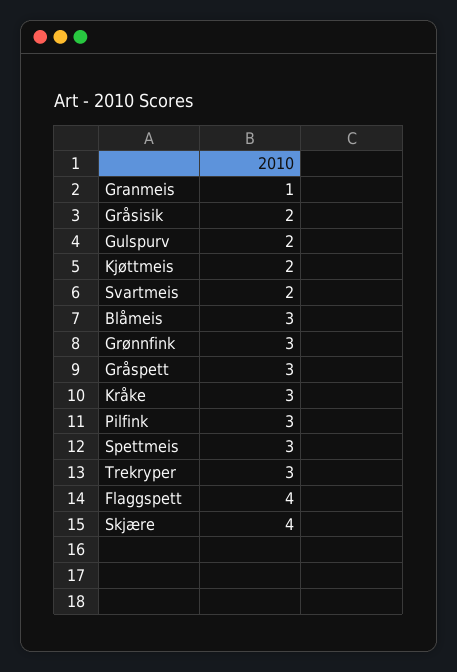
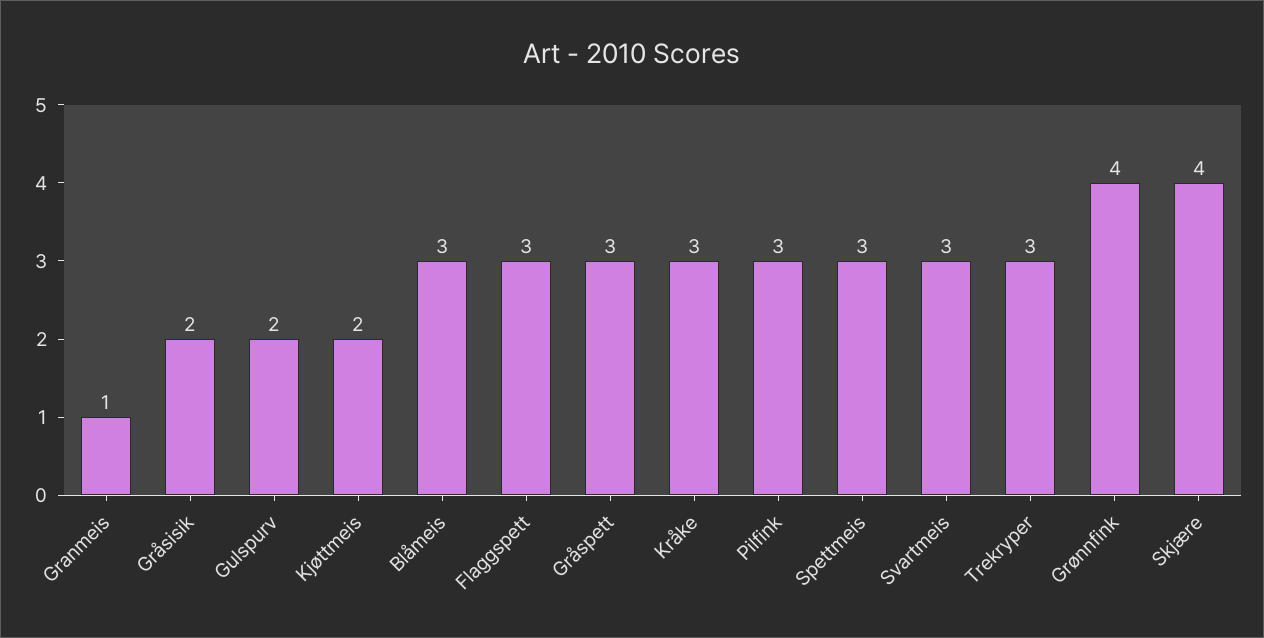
  {
    "Granmeis": 1,
    "Gråsisik": 2,
    "Gulspurv": 2,
    "Kjøttmeis": 2,
-   "Svartmeis": 2,
+   "Svartmeis": 3,
    "Blåmeis": 3,
-   "Grønnfink": 3,
+   "Grønnfink": 4,
    "Gråspett": 3,
    "Kråke": 3,
    "Pilfink": 3,
    "Spettmeis": 3,
    "Trekryper": 3,
-   "Flaggspett": 4,
+   "Flaggspett": 3,
    "Skjære": 4
  }

